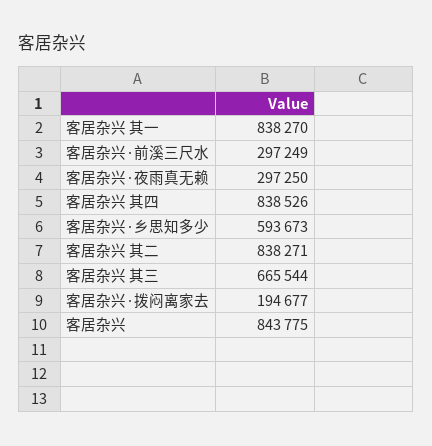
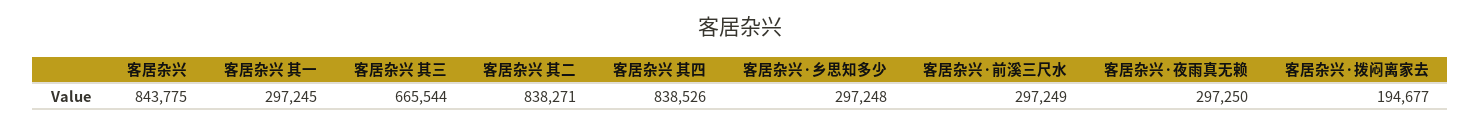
  {
-   "客居杂兴 其一": 838270,
+   "客居杂兴 其一": 297245,
    "客居杂兴·前溪三尺水": 297249,
    "客居杂兴·夜雨真无赖": 297250,
    "客居杂兴 其四": 838526,
-   "客居杂兴·乡思知多少": 593673,
+   "客居杂兴·乡思知多少": 297248,
    "客居杂兴 其二": 838271,
    "客居杂兴 其三": 665544,
    "客居杂兴·拨闷离家去": 194677,
    "客居杂兴": 843775
  }

